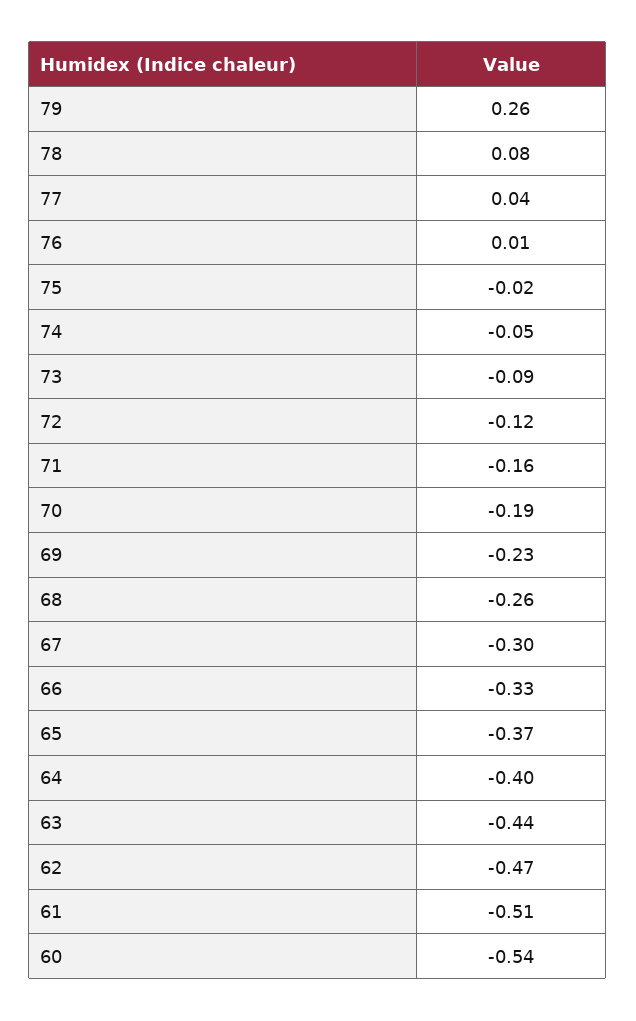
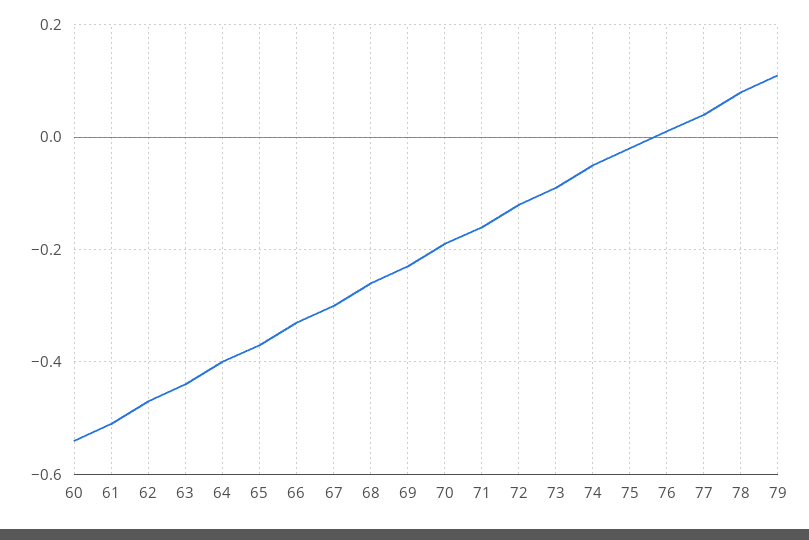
  {
-   "79": 0.26,
+   "79": 0.1,
    "78": 0.08,
    "77": 0.04,
    "76": 0.01,
    "75": -0.02,
    "74": -0.05,
    "73": -0.09,
    "72": -0.12,
    "71": -0.16,
    "70": -0.19,
    "69": -0.23,
    "68": -0.26,
    "67": -0.3,
    "66": -0.33,
    "65": -0.37,
    "64": -0.4,
    "63": -0.44,
    "62": -0.47,
    "61": -0.51,
    "60": -0.54
  }

